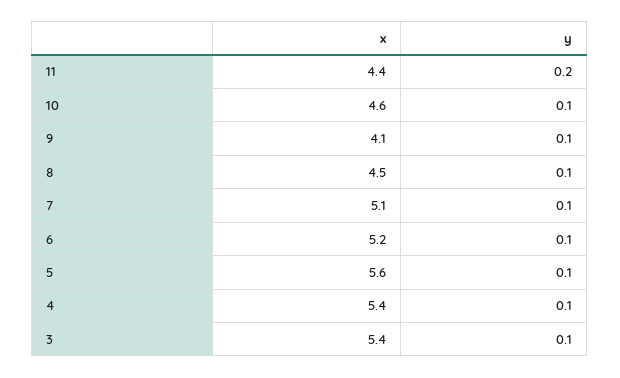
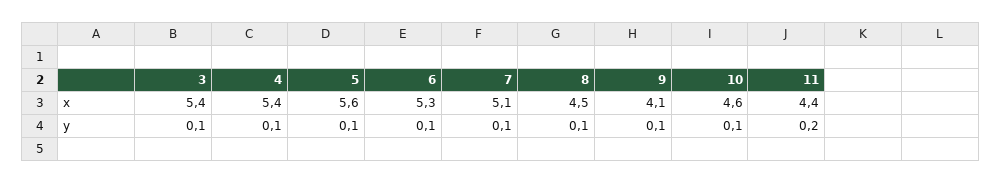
  {
    "x": {
      "11": 4.4,
      "10": 4.6,
      "9": 4.1,
      "8": 4.5,
      "7": 5.1,
-     "6": 5.2,
+     "6": 5.3,
      "5": 5.6,
      "4": 5.4,
      "3": 5.4
    },
    "y": {
      "11": 0.2,
      "10": 0.1,
      "9": 0.1,
      "8": 0.1,
      "7": 0.1,
      "6": 0.1,
      "5": 0.1,
      "4": 0.1,
      "3": 0.1
    }
  }

